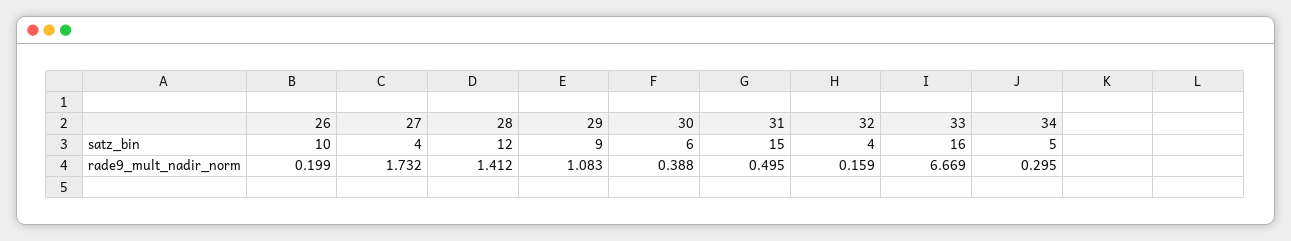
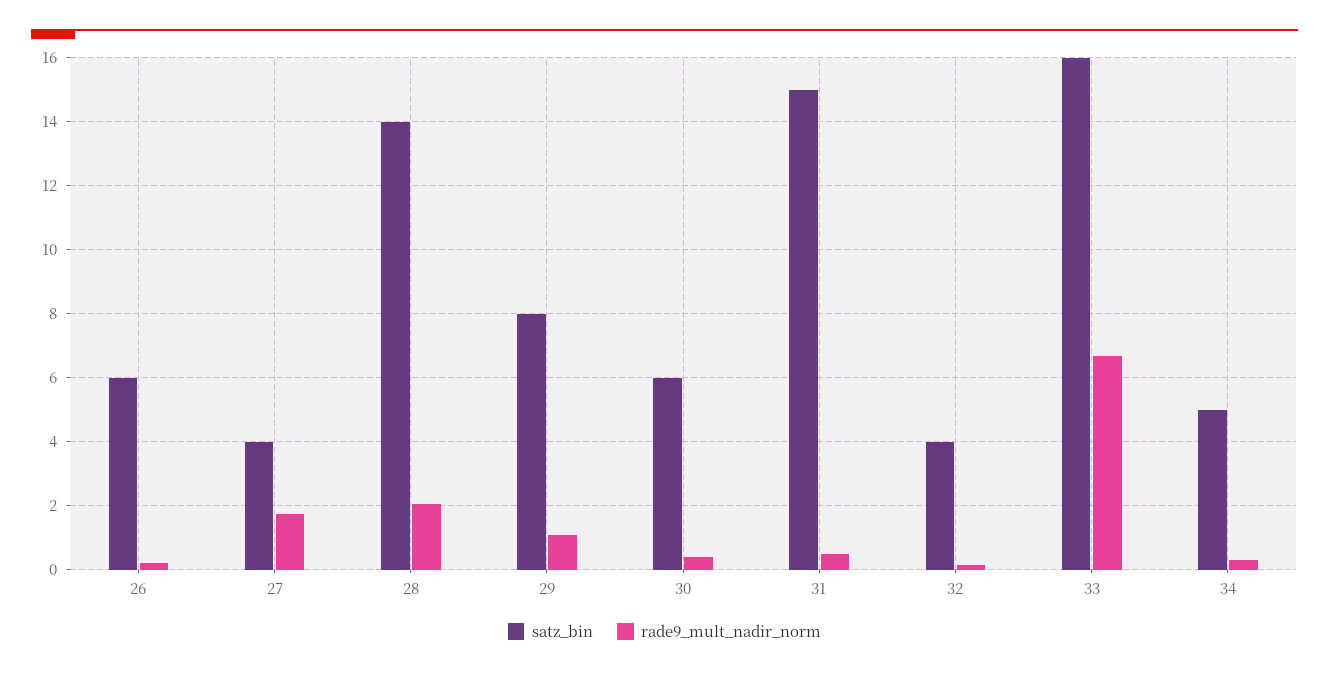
  {
    "satz_bin": {
-     "26": 10,
+     "26": 6,
      "27": 4,
-     "28": 12,
+     "28": 14,
-     "29": 9,
+     "29": 8,
      "30": 6,
      "31": 15,
      "32": 4,
      "33": 16,
      "34": 5
    },
    "rade9_mult_nadir_norm": {
      "26": 0.199,
      "27": 1.732,
-     "28": 1.412,
+     "28": 2,
      "29": 1.083,
      "30": 0.388,
      "31": 0.495,
      "32": 0.159,
      "33": 6.669,
      "34": 0.295
    }
  }

